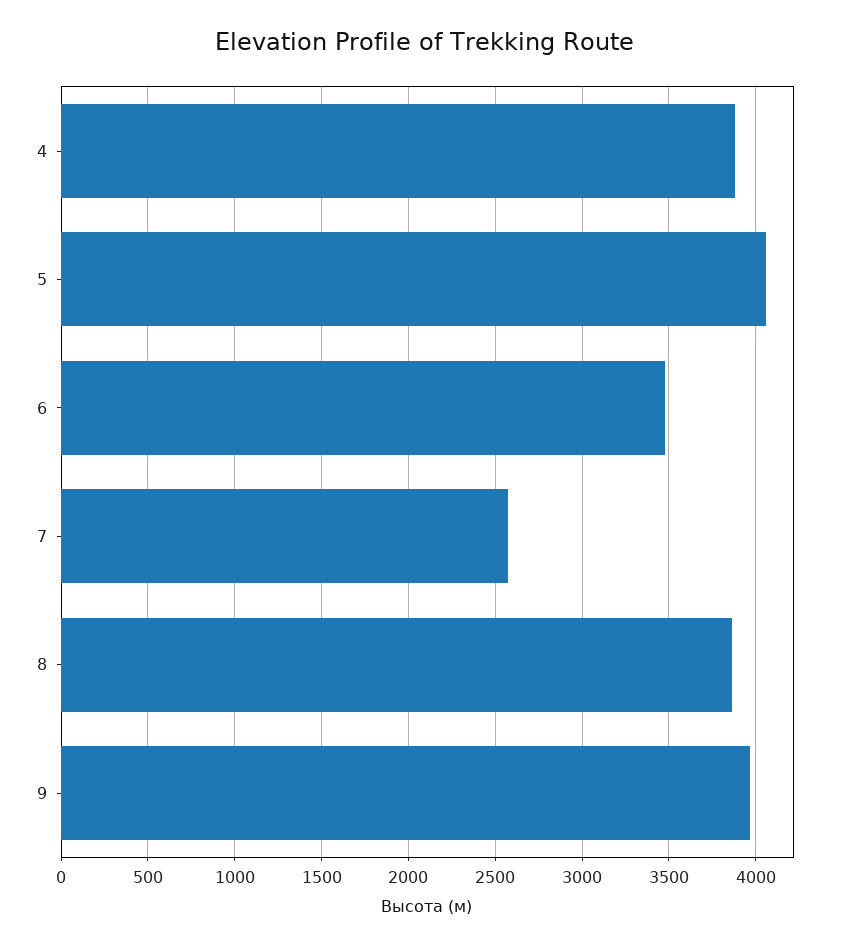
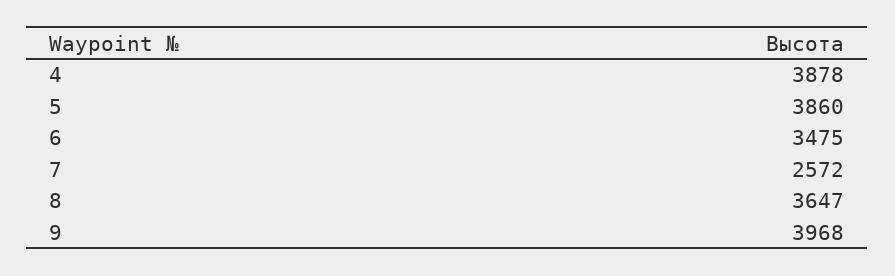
  {
    "4": 3878,
-   "5": 4050,
+   "5": 3860,
    "6": 3475,
    "7": 2572,
-   "8": 3850,
+   "8": 3647,
    "9": 3968
  }

